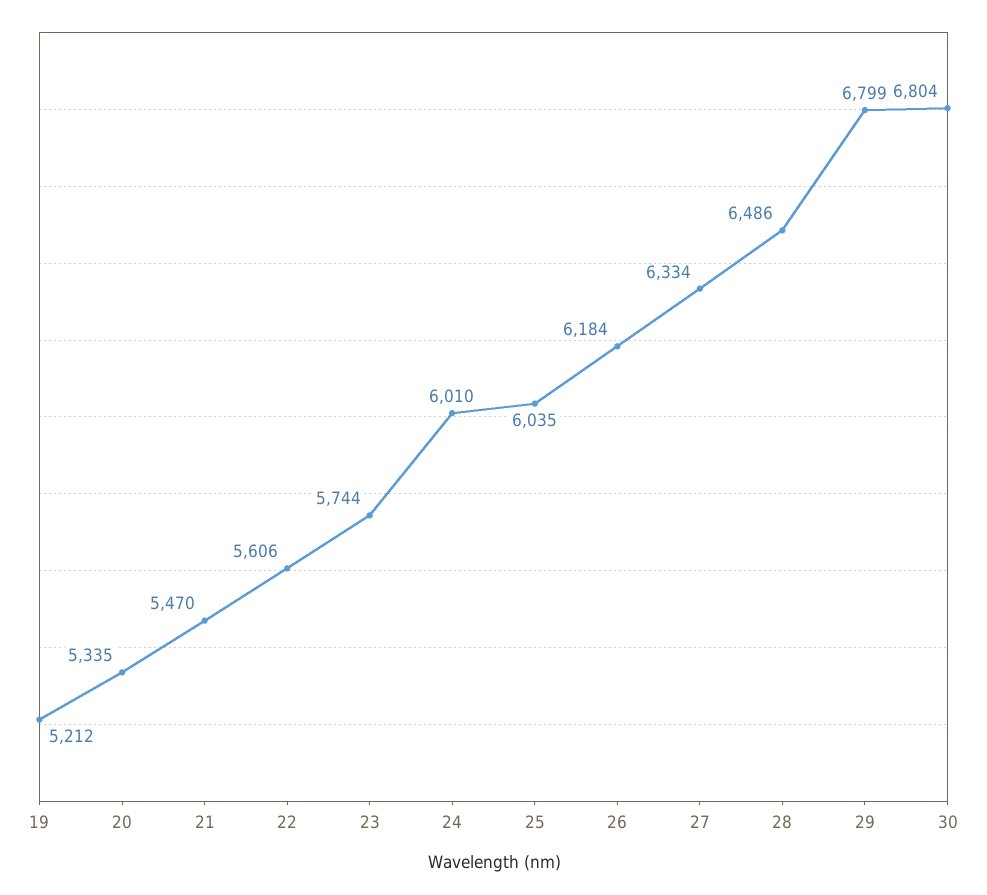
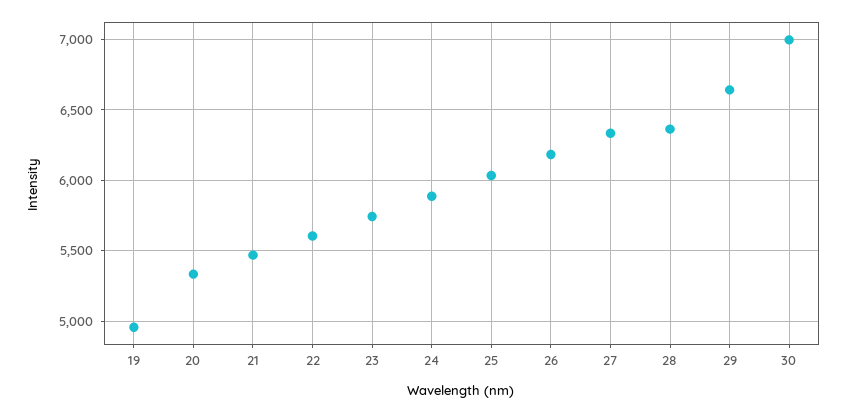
  {
-   "19": 5212,
+   "19": 4950,
    "20": 5335,
    "21": 5470,
    "22": 5606,
    "23": 5744,
-   "24": 6010,
+   "24": 5900,
    "25": 6035,
    "26": 6184,
    "27": 6334,
-   "28": 6486,
+   "28": 6350,
-   "29": 6799,
+   "29": 6650,
-   "30": 6804
+   "30": 7000
  }

